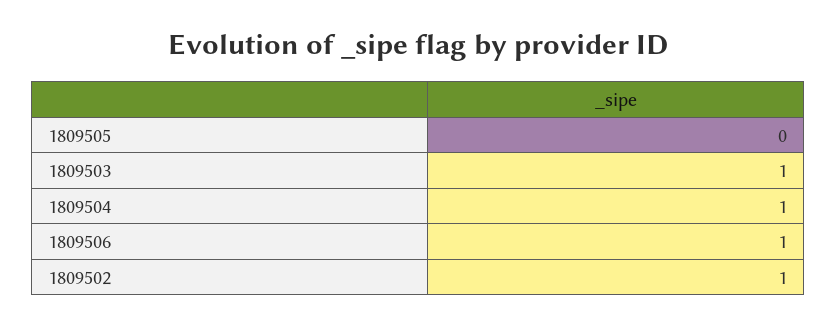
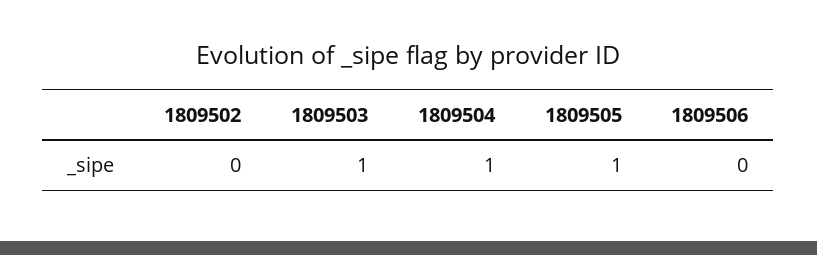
  {
-   "1809505": 0,
+   "1809505": 1,
    "1809503": 1,
    "1809504": 1,
-   "1809506": 1,
+   "1809506": 0,
-   "1809502": 1
+   "1809502": 0
  }

